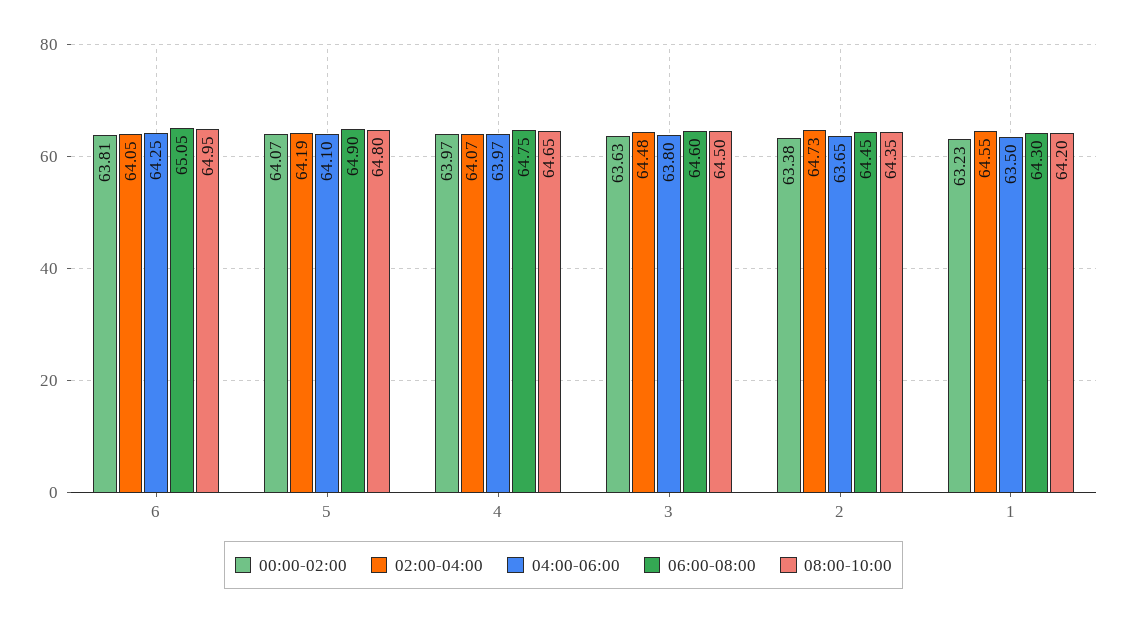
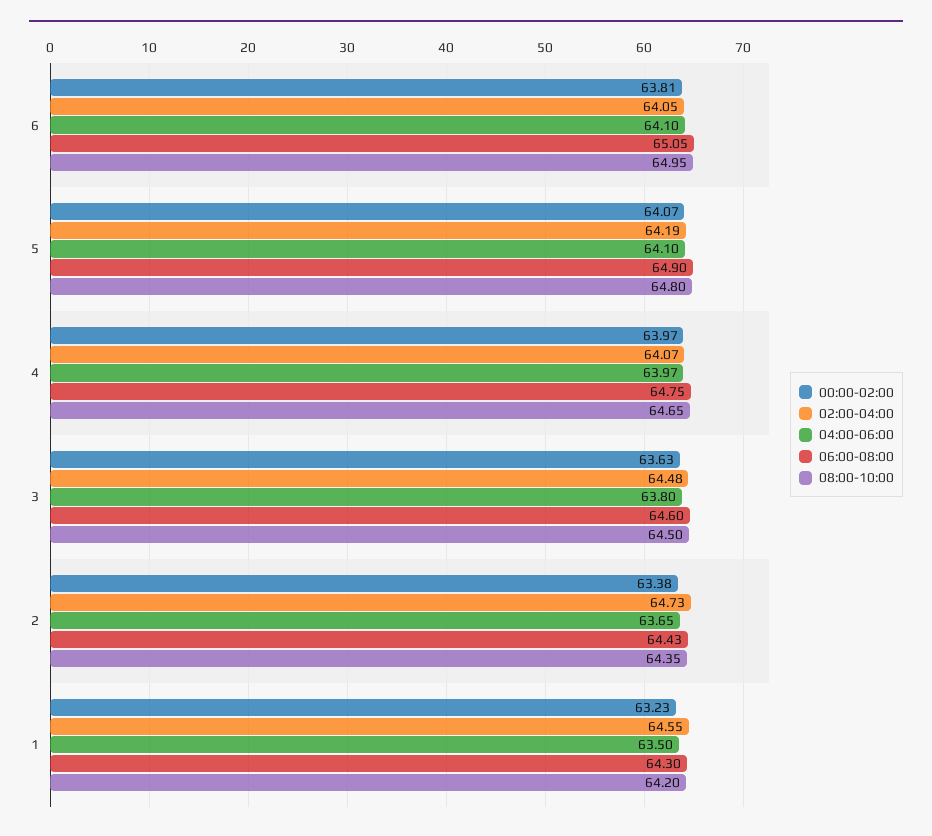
  {
    "00:00-02:00": {
      "6": 63.81,
      "5": 64.07,
      "4": 63.97,
      "3": 63.63,
      "2": 63.38,
      "1": 63.23
    },
    "02:00-04:00": {
      "6": 64.05,
      "5": 64.19,
      "4": 64.07,
      "3": 64.48,
      "2": 64.73,
      "1": 64.55
    },
    "04:00-06:00": {
-     "6": 64.25,
+     "6": 64.1,
      "5": 64.1,
      "4": 63.97,
      "3": 63.8,
      "2": 63.65,
      "1": 63.5
    },
    "06:00-08:00": {
      "6": 65.05,
      "5": 64.9,
      "4": 64.75,
      "3": 64.6,
-     "2": 64.45,
+     "2": 64.43,
      "1": 64.3
    },
    "08:00-10:00": {
      "6": 64.95,
      "5": 64.8,
      "4": 64.65,
      "3": 64.5,
      "2": 64.35,
      "1": 64.2
    }
  }

